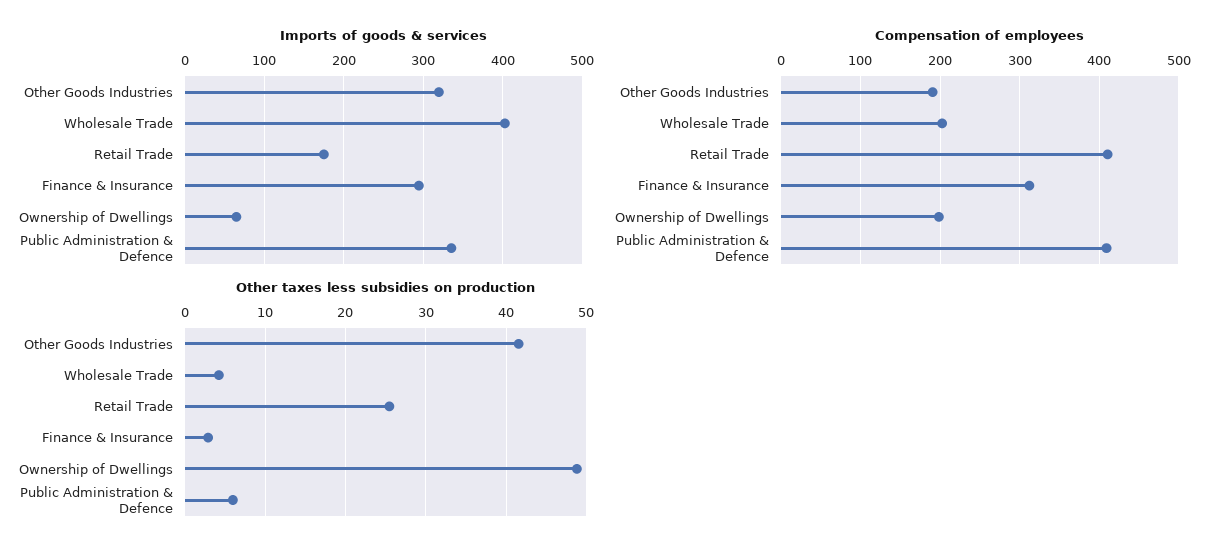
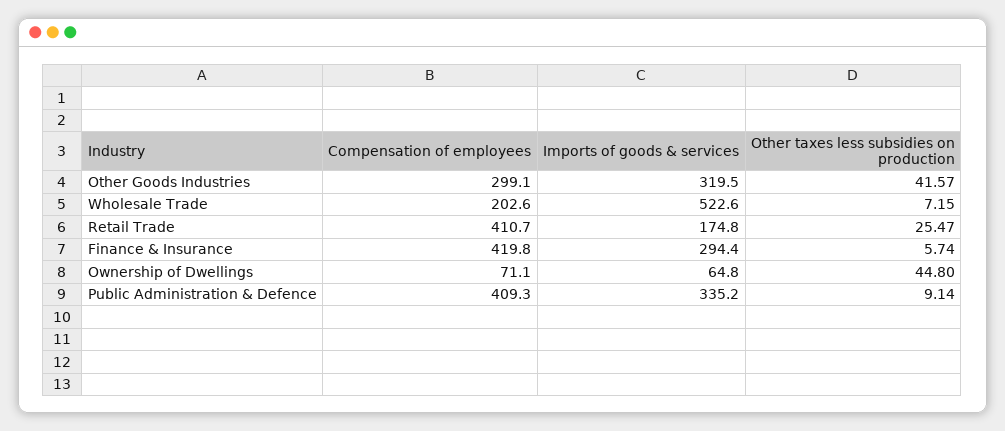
  {
    "Imports of goods & services": {
      "Other Goods Industries": 319.5,
-     "Wholesale Trade": 400,
+     "Wholesale Trade": 522.6,
      "Retail Trade": 174.8,
      "Finance & Insurance": 294.4,
      "Ownership of Dwellings": 64.8,
      "Public Administration & Defence": 335.2
    },
    "Compensation of employees": {
-     "Other Goods Industries": 190,
+     "Other Goods Industries": 299.1,
      "Wholesale Trade": 202.6,
      "Retail Trade": 410.7,
-     "Finance & Insurance": 310,
+     "Finance & Insurance": 419.8,
-     "Ownership of Dwellings": 200,
+     "Ownership of Dwellings": 71.1,
      "Public Administration & Defence": 409.3
    },
    "Other taxes less subsidies on production": {
      "Other Goods Industries": 41.57,
-     "Wholesale Trade": 4,
+     "Wholesale Trade": 7.15,
      "Retail Trade": 25.47,
-     "Finance & Insurance": 3,
+     "Finance & Insurance": 5.74,
-     "Ownership of Dwellings": 49,
+     "Ownership of Dwellings": 44.8,
-     "Public Administration & Defence": 6
+     "Public Administration & Defence": 9.14
    }
  }

